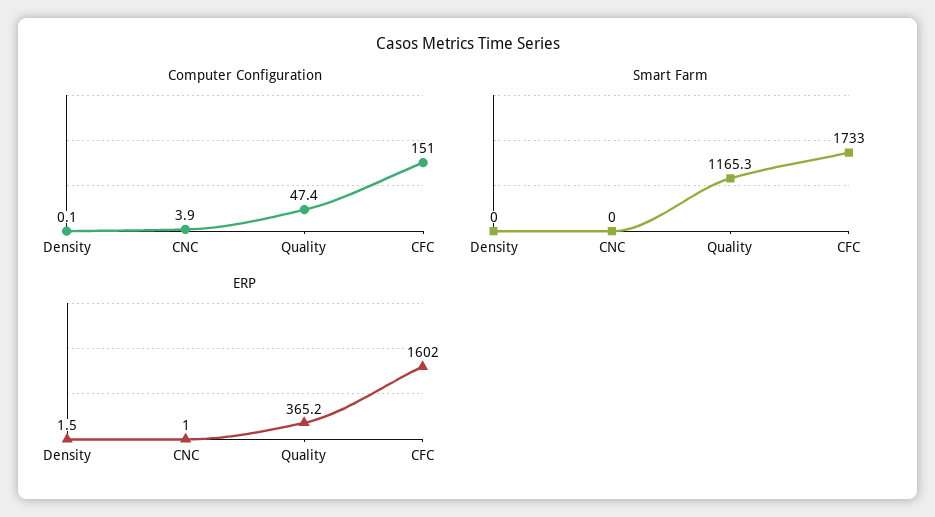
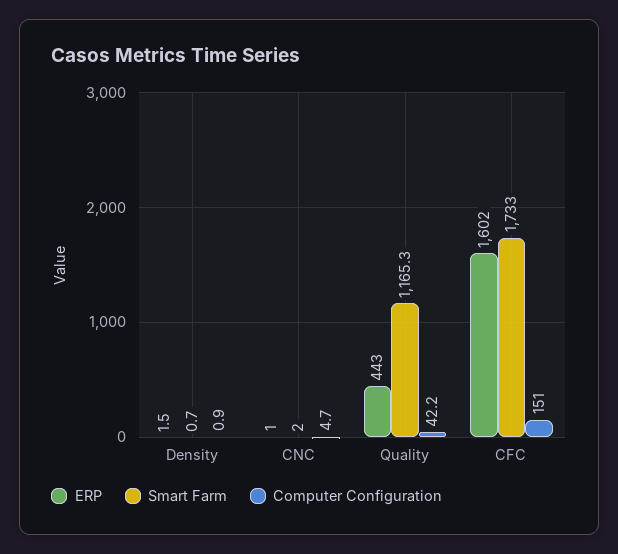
  {
    "Computer Configuration": {
-     "Density": 0.1,
+     "Density": 0.9,
-     "CNC": 3.9,
+     "CNC": 4.7,
-     "Quality": 47.4,
+     "Quality": 42.2,
      "CFC": 151
    },
    "Smart Farm": {
-     "Density": 0,
+     "Density": 0.7,
-     "CNC": 0,
+     "CNC": 2,
      "Quality": 1165.3,
      "CFC": 1733
    },
    "ERP": {
      "Density": 1.5,
      "CNC": 1,
-     "Quality": 365.2,
+     "Quality": 443,
      "CFC": 1602
    }
  }

